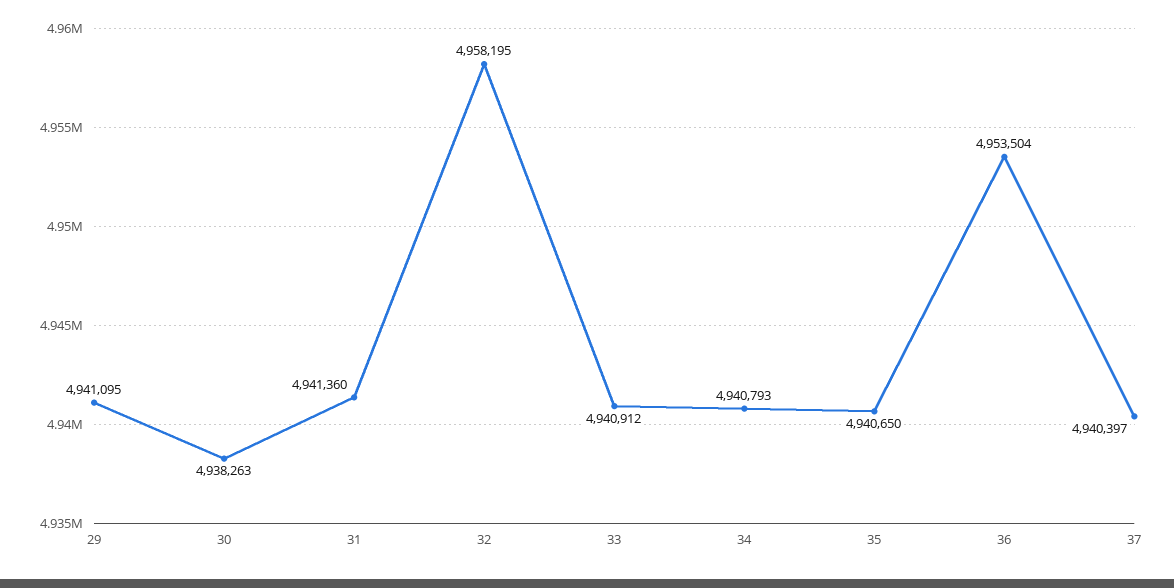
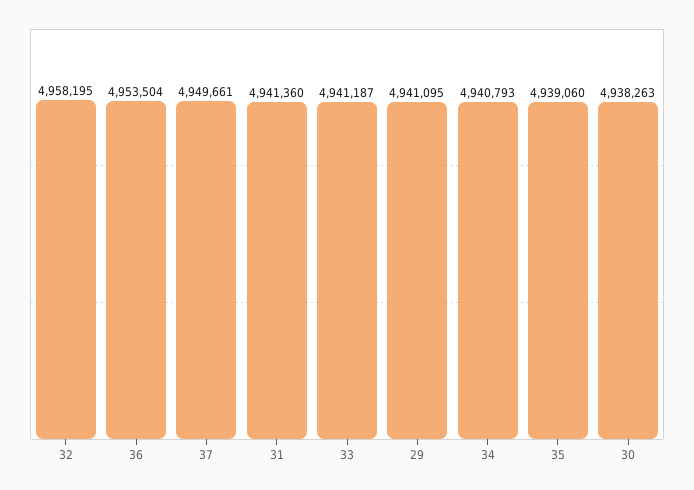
  {
    "29": 4941095,
    "30": 4938263,
    "31": 4941360,
    "32": 4958195,
-   "33": 4940912,
+   "33": 4941187,
    "34": 4940793,
-   "35": 4940650,
+   "35": 4939060,
    "36": 4953504,
-   "37": 4940397
+   "37": 4949661
  }

